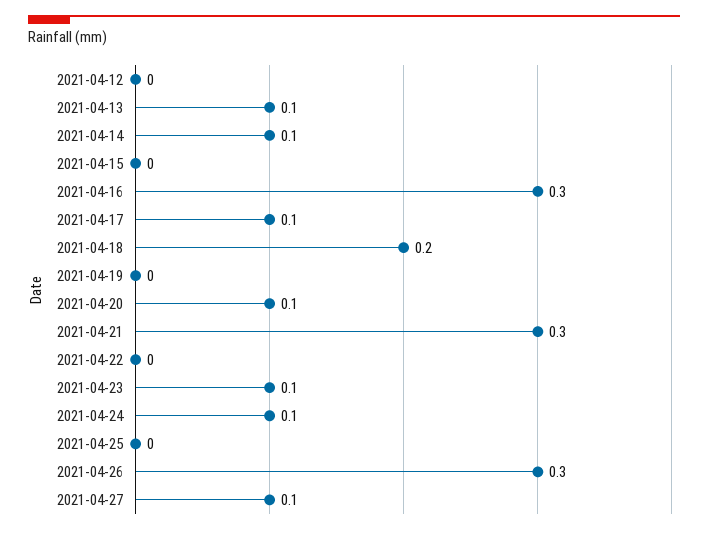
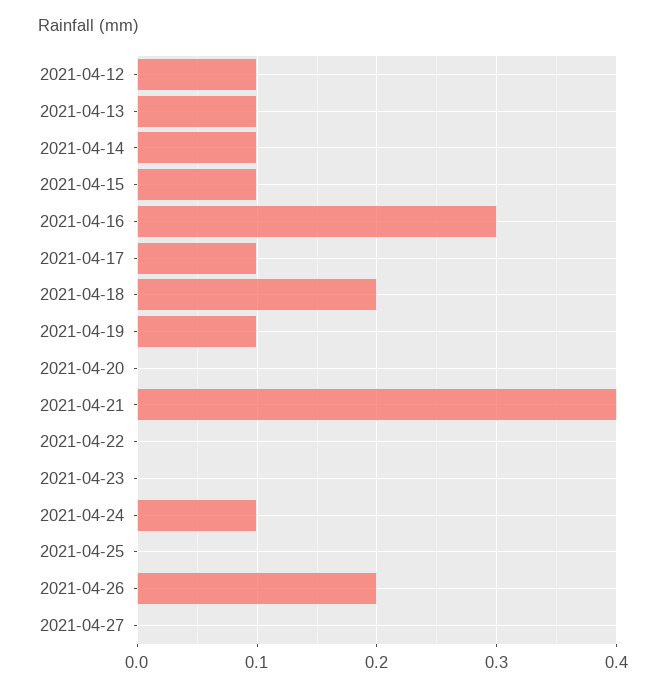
  {
-   "2021-04-12": 0,
+   "2021-04-12": 0.1,
    "2021-04-13": 0.1,
    "2021-04-14": 0.1,
-   "2021-04-15": 0,
+   "2021-04-15": 0.1,
    "2021-04-16": 0.3,
    "2021-04-17": 0.1,
    "2021-04-18": 0.2,
-   "2021-04-19": 0,
+   "2021-04-19": 0.1,
-   "2021-04-20": 0.1,
+   "2021-04-20": 0,
-   "2021-04-21": 0.3,
+   "2021-04-21": 0.4,
    "2021-04-22": 0,
-   "2021-04-23": 0.1,
+   "2021-04-23": 0,
    "2021-04-24": 0.1,
    "2021-04-25": 0,
-   "2021-04-26": 0.3,
+   "2021-04-26": 0.2,
-   "2021-04-27": 0.1
+   "2021-04-27": 0
  }

